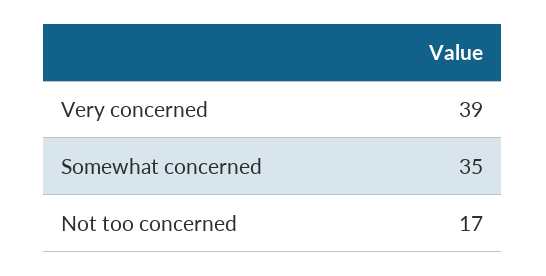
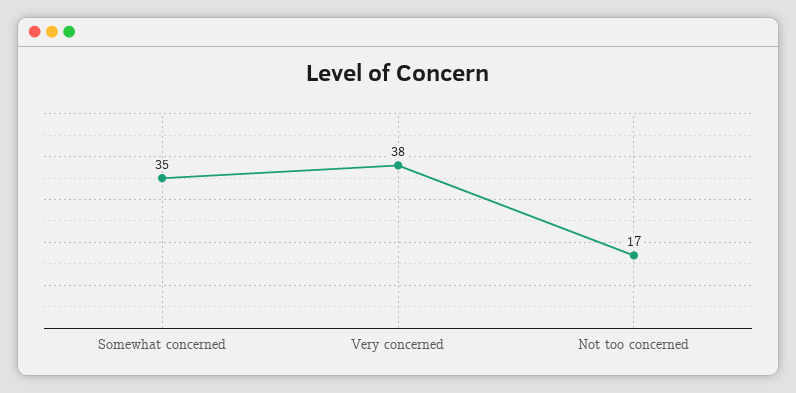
  {
-   "Very concerned": 39,
+   "Very concerned": 38,
    "Somewhat concerned": 35,
    "Not too concerned": 17
  }

